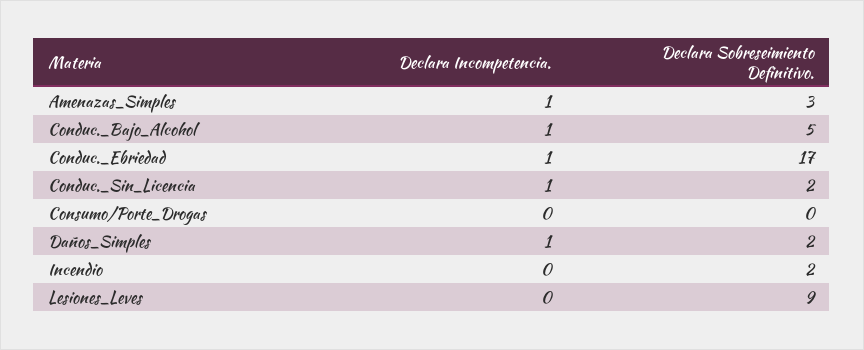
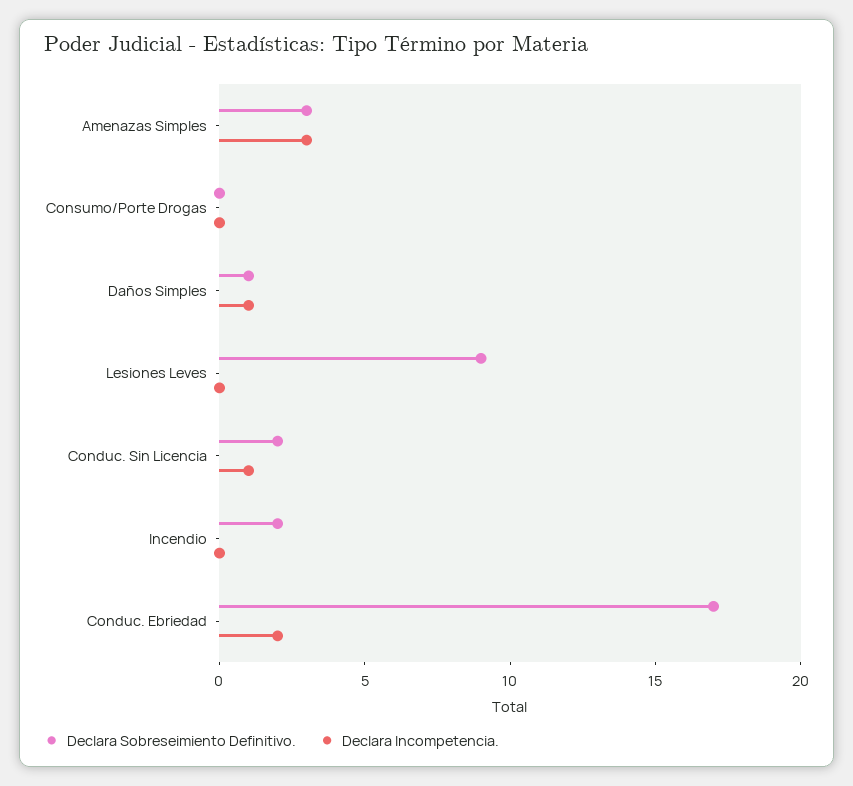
  {
    "Declara Incompetencia.": {
-     "Amenazas_Simples": 1,
+     "Amenazas_Simples": 3,
-     "Conduc._Bajo_Alcohol": 1,
-     "Conduc._Ebriedad": 1,
+     "Conduc._Ebriedad": 2,
      "Conduc._Sin_Licencia": 1,
      "Consumo/Porte_Drogas": 0,
      "Daños_Simples": 1,
      "Incendio": 0,
      "Lesiones_Leves": 0
    },
    "Declara Sobreseimiento Definitivo.": {
      "Amenazas_Simples": 3,
-     "Conduc._Bajo_Alcohol": 5,
      "Conduc._Ebriedad": 17,
      "Conduc._Sin_Licencia": 2,
      "Consumo/Porte_Drogas": 0,
-     "Daños_Simples": 2,
+     "Daños_Simples": 1,
      "Incendio": 2,
      "Lesiones_Leves": 9
    }
  }

